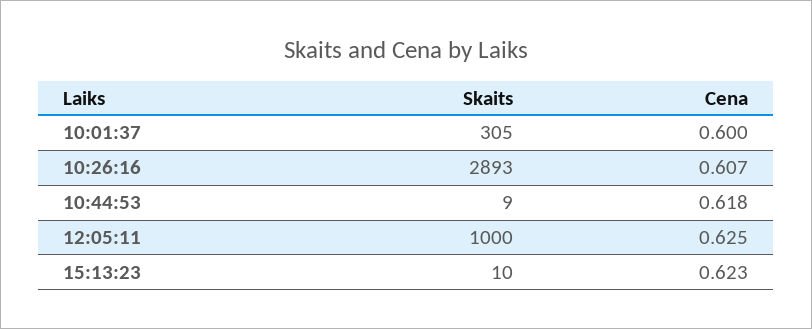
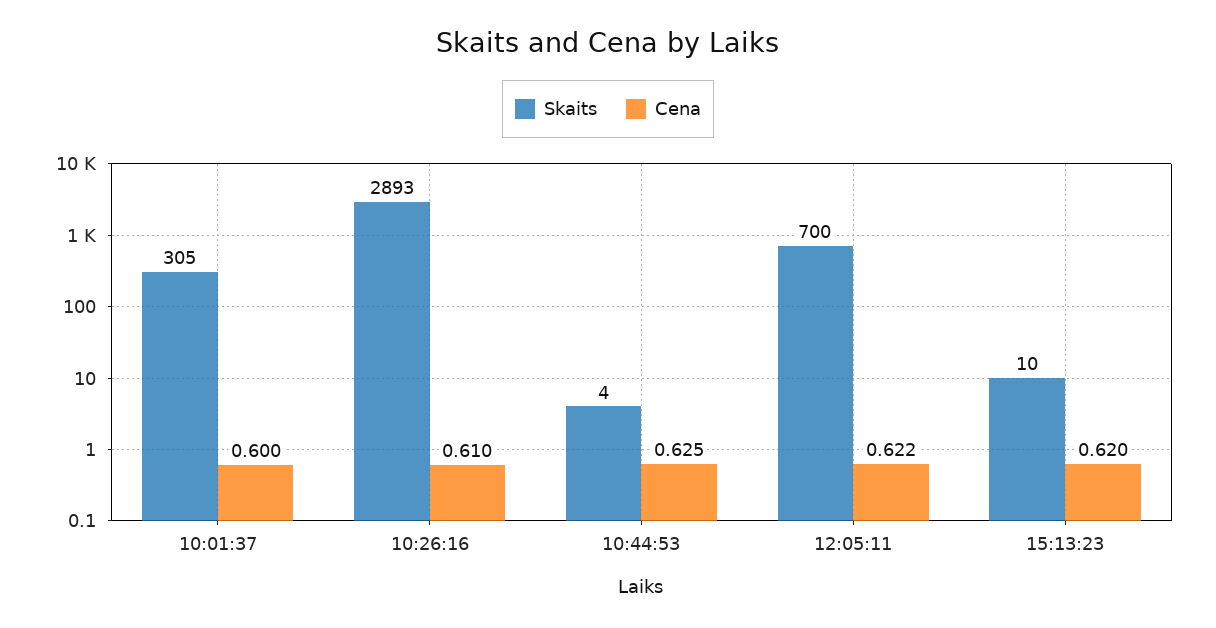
  {
    "Skaits": {
      "10:01:37": 305,
      "10:26:16": 2893,
-     "10:44:53": 9,
+     "10:44:53": 4,
-     "12:05:11": 1000,
+     "12:05:11": 700,
      "15:13:23": 10
    },
    "Cena": {
      "10:01:37": 0.6,
-     "10:26:16": 0.607,
+     "10:26:16": 0.61,
-     "10:44:53": 0.618,
+     "10:44:53": 0.625,
-     "12:05:11": 0.625,
+     "12:05:11": 0.622,
-     "15:13:23": 0.623
+     "15:13:23": 0.62
    }
  }

